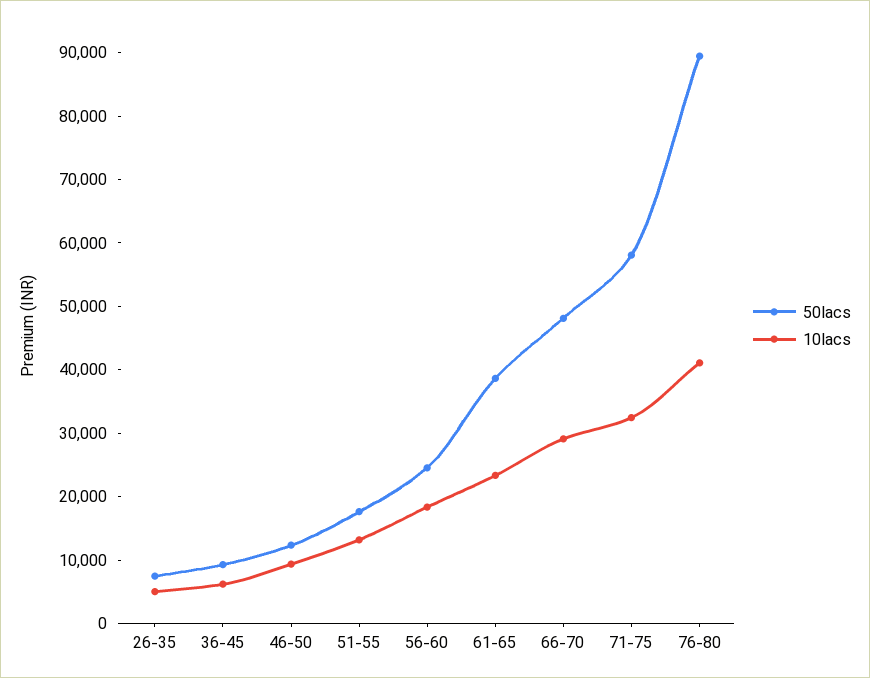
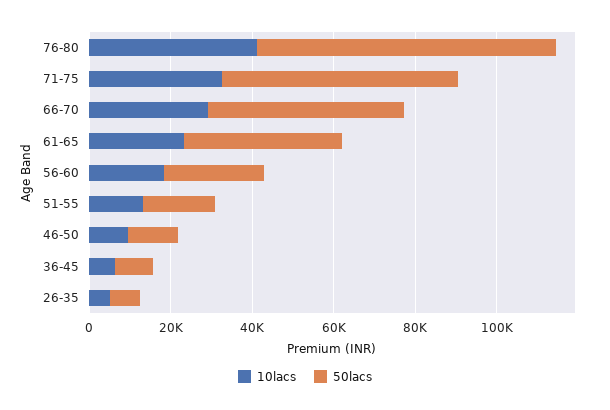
  {
    "50lacs": {
      "26-35": 8000,
      "36-45": 10000,
      "46-50": 12000,
      "51-55": 18000,
      "56-60": 24000,
      "61-65": 38000,
      "66-70": 48000,
      "71-75": 58000,
-     "76-80": 90000
+     "76-80": 75000
    },
    "10lacs": {
      "26-35": 6000,
      "36-45": 6000,
      "46-50": 10000,
      "51-55": 14000,
      "56-60": 18000,
      "61-65": 24000,
      "66-70": 30000,
      "71-75": 32000,
      "76-80": 42000
    }
  }

